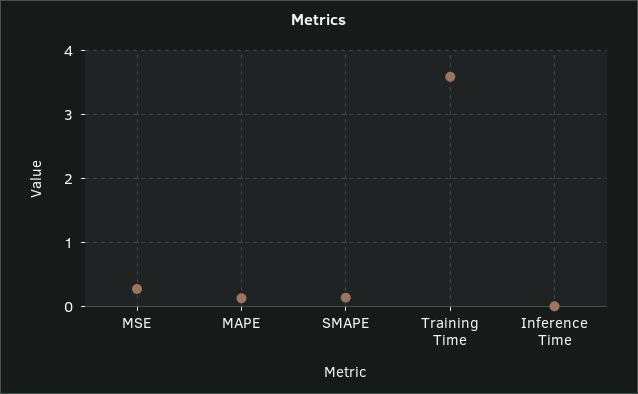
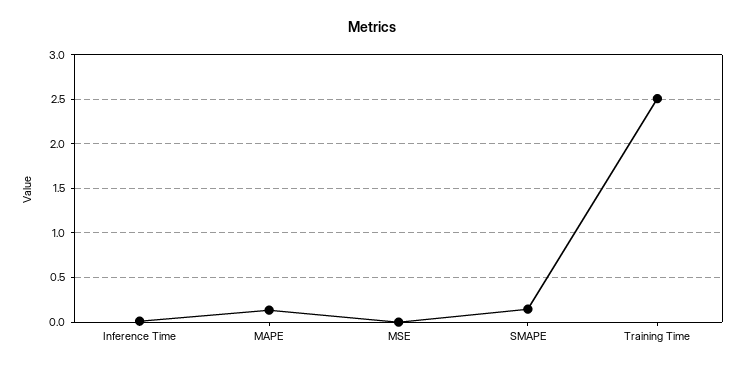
  {
-   "MSE": 0.3,
+   "MSE": 0,
    "MAPE": 0.1,
    "SMAPE": 0.1,
-   "Training Time": 3.6,
+   "Training Time": 2.5,
    "Inference Time": 0
  }

